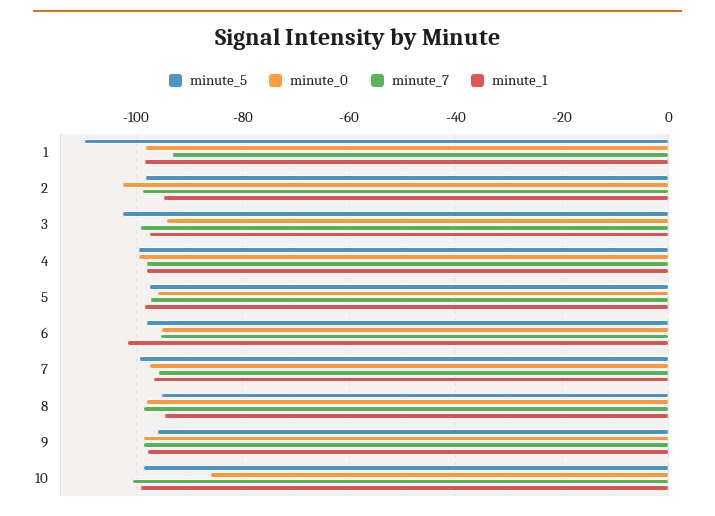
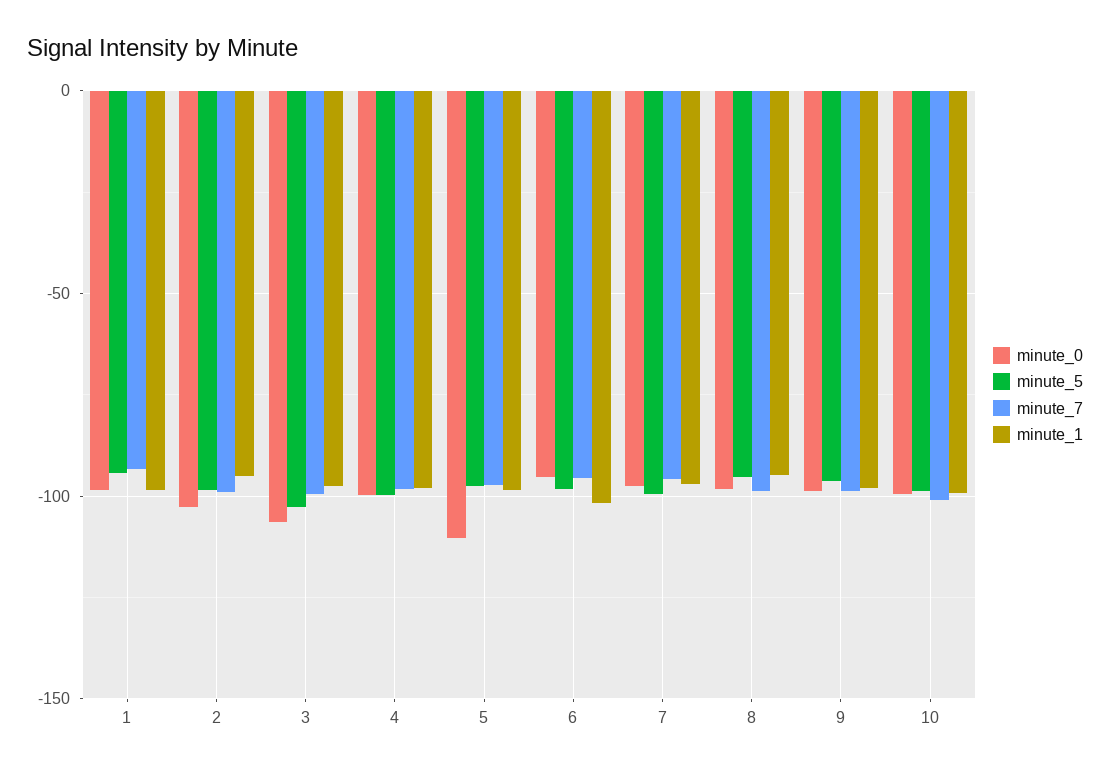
  {
    "minute_5": {
-     "1": -110,
+     "1": -95,
      "2": -98,
      "3": -102,
      "4": -100,
      "5": -98,
      "6": -98,
      "7": -100,
      "8": -96,
      "9": -96,
      "10": -98
    },
    "minute_0": {
      "1": -98,
      "2": -102,
-     "3": -94,
+     "3": -105,
      "4": -100,
-     "5": -96,
+     "5": -110,
      "6": -96,
      "7": -98,
      "8": -98,
      "9": -98,
-     "10": -86
+     "10": -100
    },
    "minute_7": {
      "1": -94,
      "2": -98,
      "3": -100,
      "4": -98,
      "5": -98,
      "6": -96,
      "7": -96,
      "8": -98,
      "9": -98,
      "10": -100
    },
    "minute_1": {
      "1": -98,
      "2": -94,
      "3": -98,
      "4": -98,
      "5": -98,
      "6": -102,
      "7": -96,
      "8": -94,
      "9": -98,
      "10": -100
    }
  }

